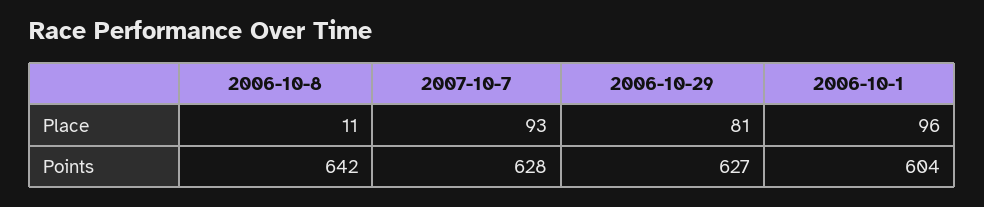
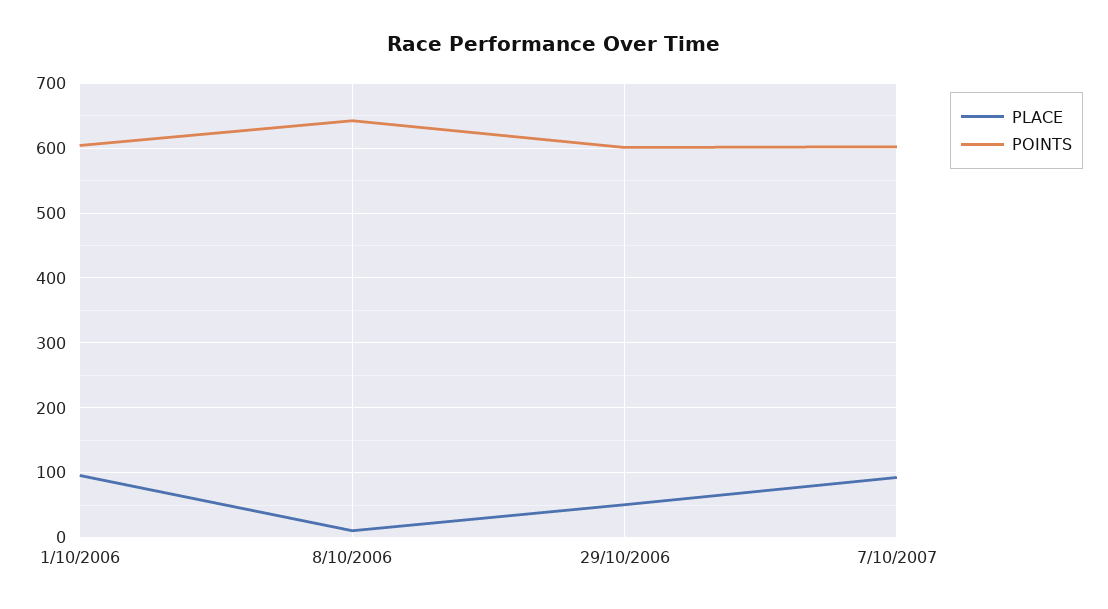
  {
    "Place": {
      "2006-10-8": 11,
      "2007-10-7": 93,
-     "2006-10-29": 81,
+     "2006-10-29": 50,
      "2006-10-1": 96
    },
    "Points": {
      "2006-10-8": 642,
-     "2007-10-7": 628,
+     "2007-10-7": 600,
-     "2006-10-29": 627,
+     "2006-10-29": 600,
      "2006-10-1": 604
    }
  }

